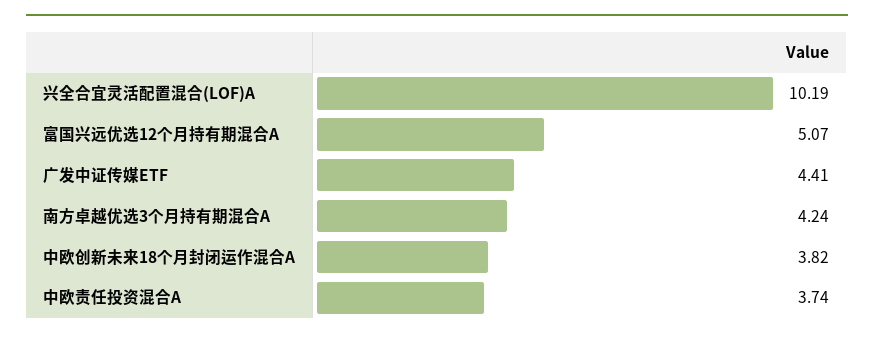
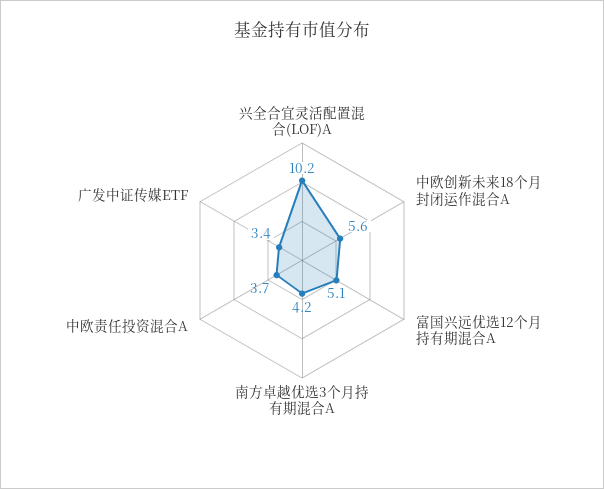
  {
    "兴全合宜灵活配置混合(LOF)A": 10.19,
    "富国兴远优选12个月持有期混合A": 5.07,
-   "广发中证传媒ETF": 4.41,
+   "广发中证传媒ETF": 3.4,
    "南方卓越优选3个月持有期混合A": 4.24,
-   "中欧创新未来18个月封闭运作混合A": 3.82,
+   "中欧创新未来18个月封闭运作混合A": 5.6,
    "中欧责任投资混合A": 3.74
  }

